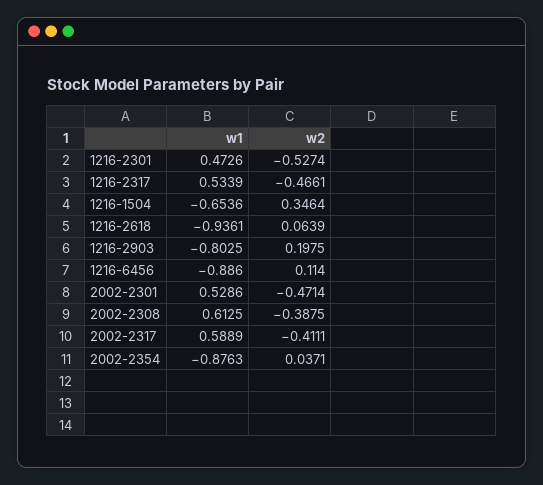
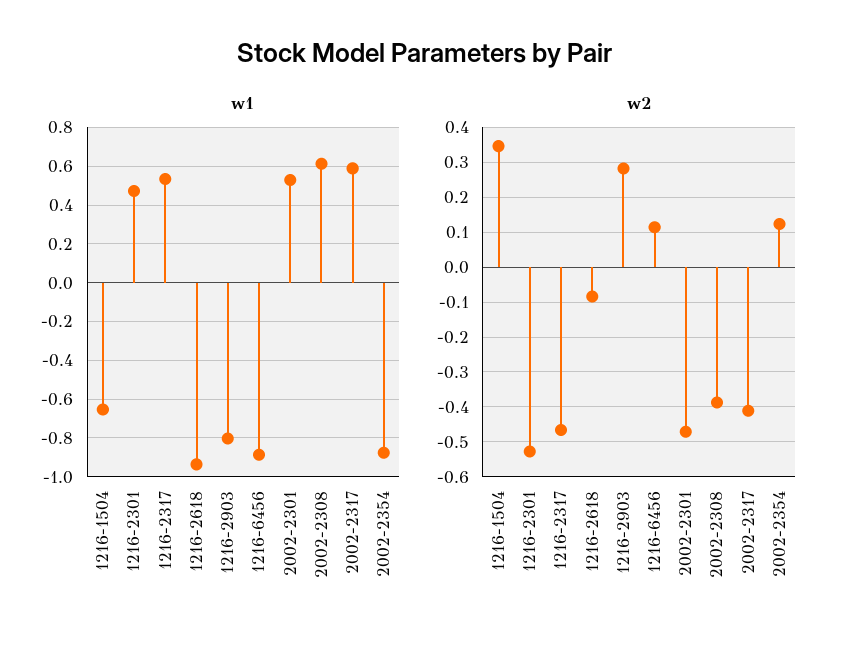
  {
    "w1": {
      "1216-2301": 0.4726,
      "1216-2317": 0.5339,
      "1216-1504": -0.6536,
      "1216-2618": -0.9361,
      "1216-2903": -0.8025,
      "1216-6456": -0.886,
      "2002-2301": 0.5286,
      "2002-2308": 0.6125,
      "2002-2317": 0.5889,
      "2002-2354": -0.8763
    },
    "w2": {
      "1216-2301": -0.5274,
      "1216-2317": -0.4661,
      "1216-1504": 0.3464,
-     "1216-2618": 0.0639,
+     "1216-2618": -0.08,
-     "1216-2903": 0.1975,
+     "1216-2903": 0.28,
      "1216-6456": 0.114,
      "2002-2301": -0.4714,
      "2002-2308": -0.3875,
      "2002-2317": -0.4111,
-     "2002-2354": 0.0371
+     "2002-2354": 0.12
    }
  }

